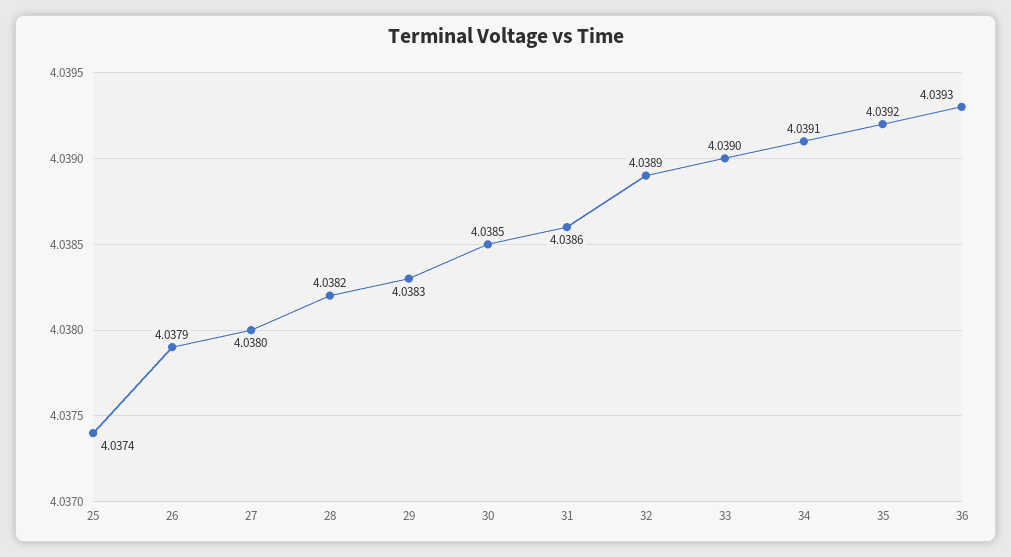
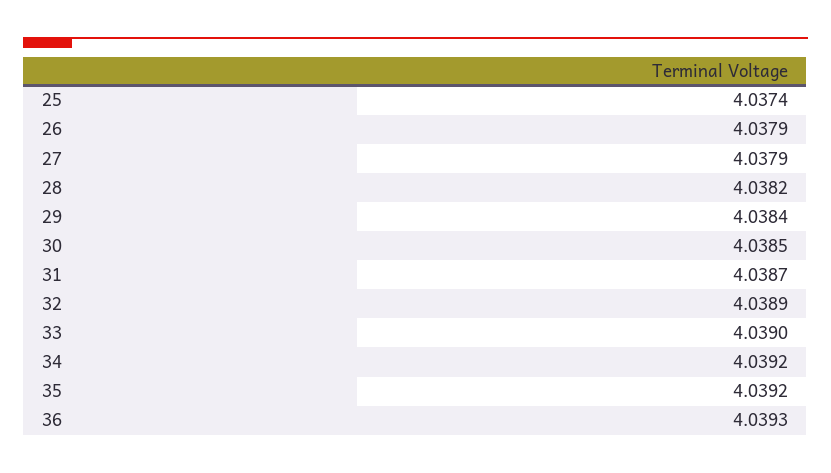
  {
    "25": 4.0374,
    "26": 4.0379,
-   "27": 4.038,
+   "27": 4.0379,
    "28": 4.0382,
-   "29": 4.0383,
+   "29": 4.0384,
    "30": 4.0385,
-   "31": 4.0386,
+   "31": 4.0387,
    "32": 4.0389,
    "33": 4.039,
-   "34": 4.0391,
+   "34": 4.0392,
    "35": 4.0392,
    "36": 4.0393
  }

